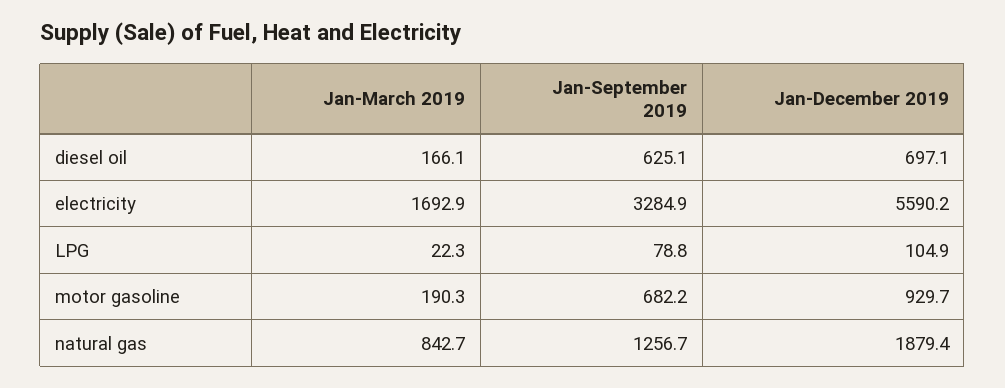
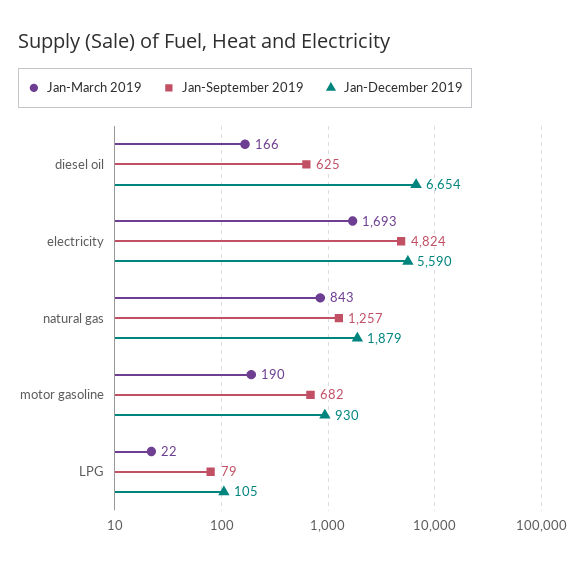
  {
    "Jan-March 2019": {
      "diesel oil": 166.1,
      "electricity": 1692.9,
      "LPG": 22.3,
      "motor gasoline": 190.3,
      "natural gas": 842.7
    },
    "Jan-September 2019": {
      "diesel oil": 625.1,
-     "electricity": 3284.9,
+     "electricity": 4824,
      "LPG": 78.8,
      "motor gasoline": 682.2,
      "natural gas": 1256.7
    },
    "Jan-December 2019": {
-     "diesel oil": 697.1,
+     "diesel oil": 6654,
      "electricity": 5590.2,
      "LPG": 104.9,
      "motor gasoline": 929.7,
      "natural gas": 1879.4
    }
  }

